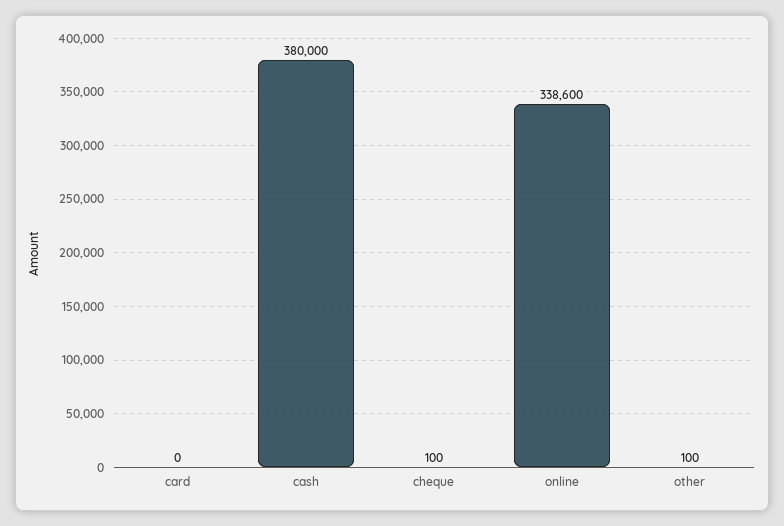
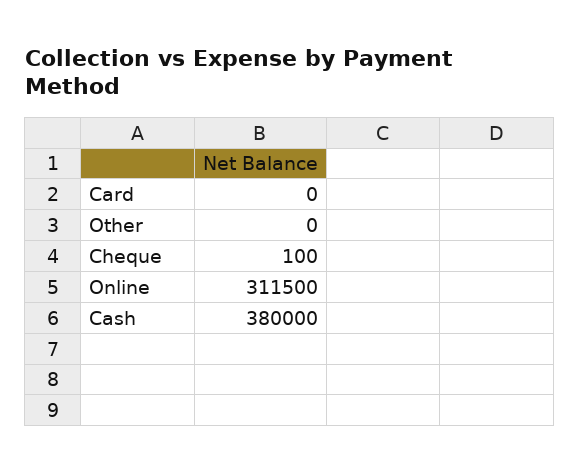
  {
    "card": 0,
    "cash": 380000,
    "cheque": 100,
-   "online": 338600,
+   "online": 311500,
-   "other": 100
+   "other": 0
  }

